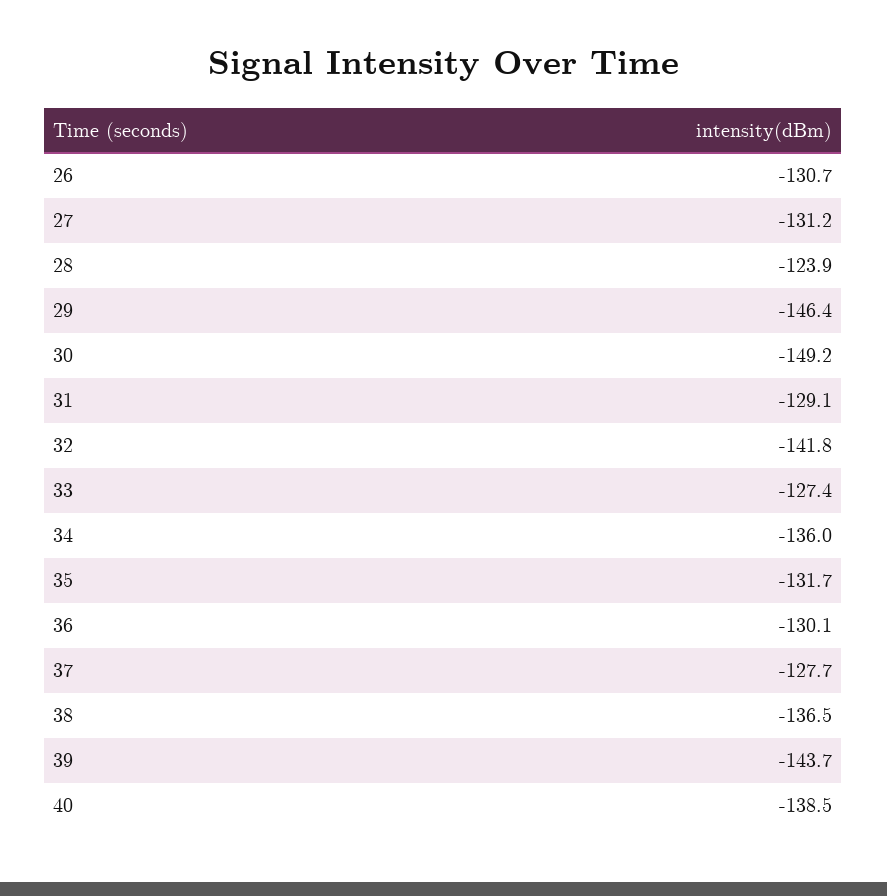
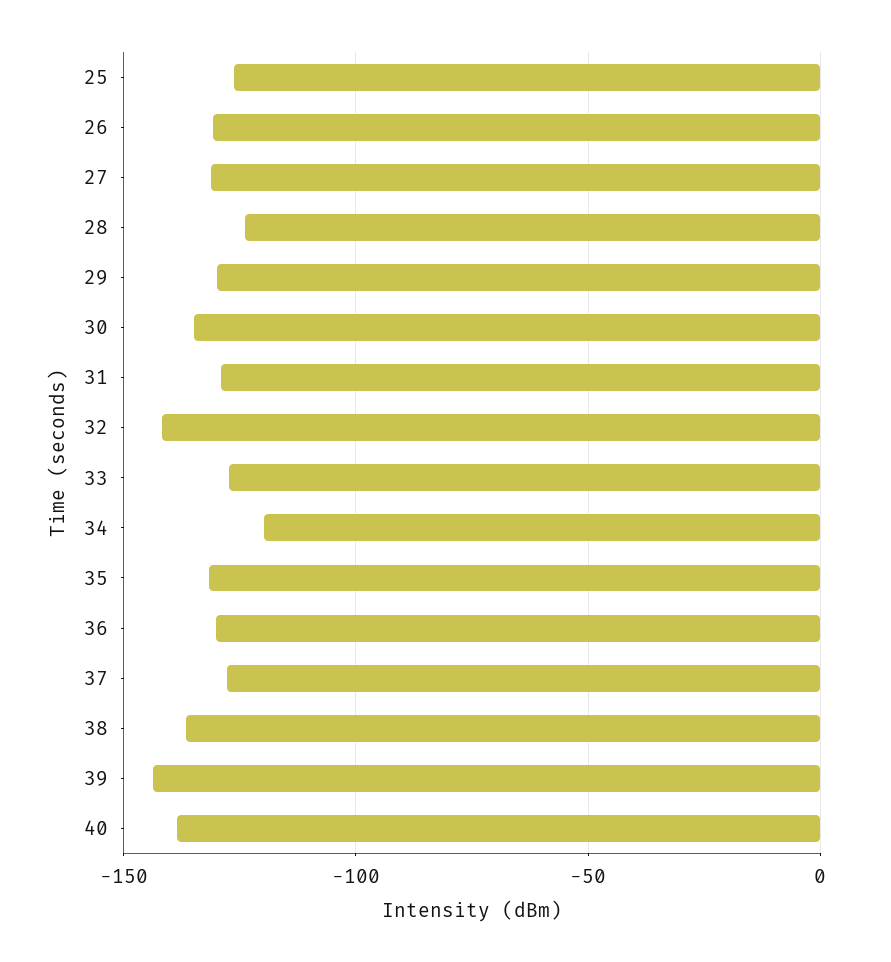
  {
    "26": -130.7,
    "27": -131.2,
    "28": -123.9,
-   "29": -146.4,
+   "29": -130,
-   "30": -149.2,
+   "30": -135,
    "31": -129.1,
    "32": -141.8,
    "33": -127.4,
-   "34": -136,
+   "34": -120,
    "35": -131.7,
    "36": -130.1,
    "37": -127.7,
    "38": -136.5,
    "39": -143.7,
-   "40": -138.5
+   "40": -138.5,
+   "25": -125
  }

